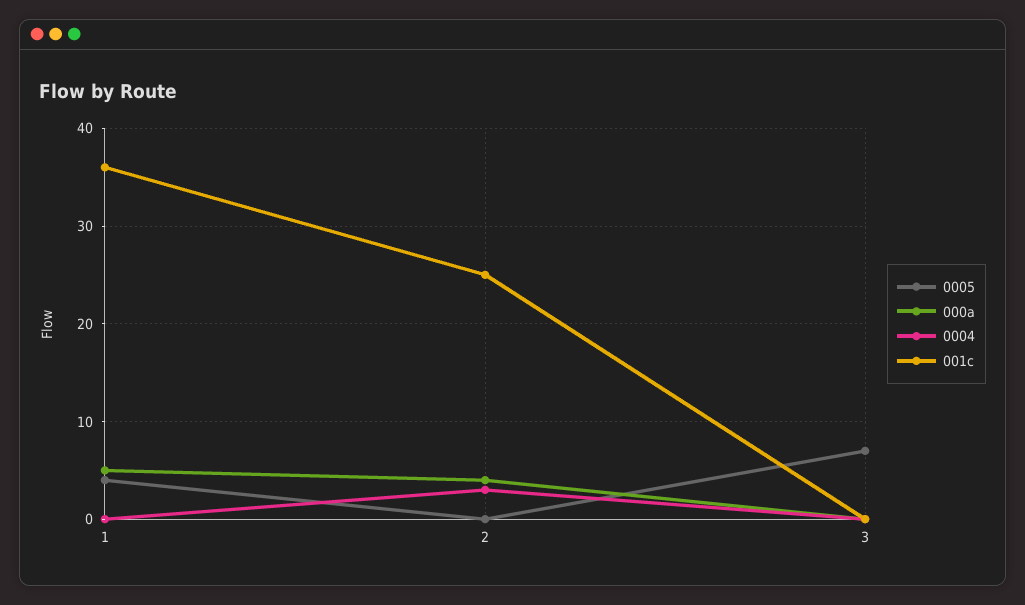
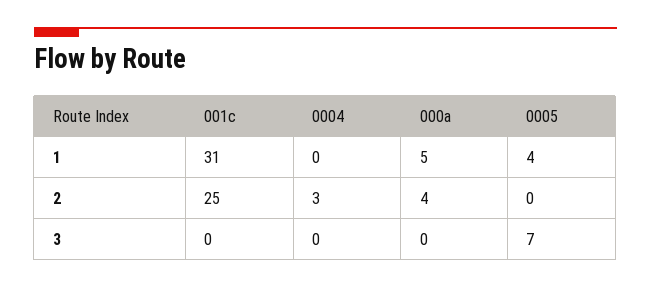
  {
    "0005": {
      "1": 4,
      "2": 0,
      "3": 7
    },
    "000a": {
      "1": 5,
      "2": 4,
      "3": 0
    },
    "0004": {
      "1": 0,
      "2": 3,
      "3": 0
    },
    "001c": {
-     "1": 36,
+     "1": 31,
      "2": 25,
      "3": 0
    }
  }

